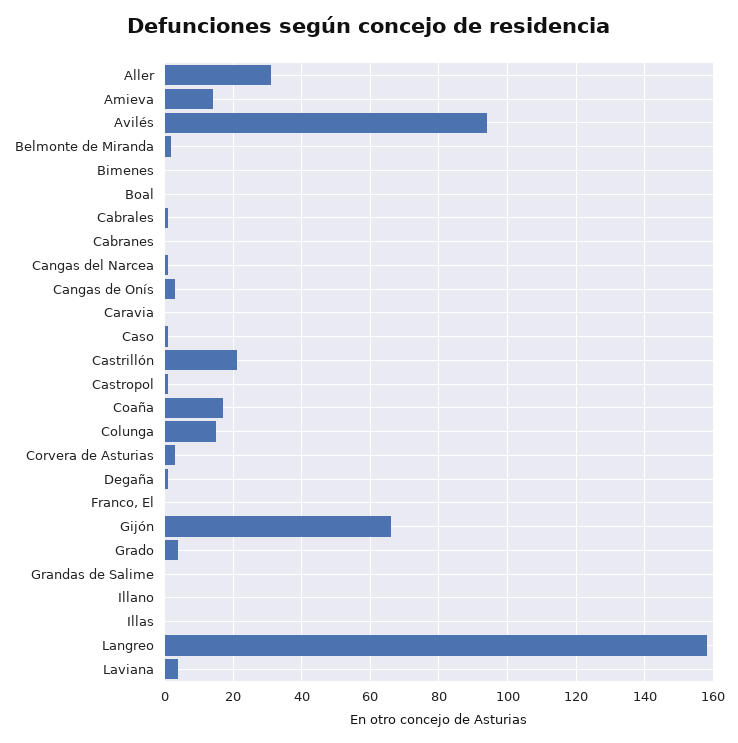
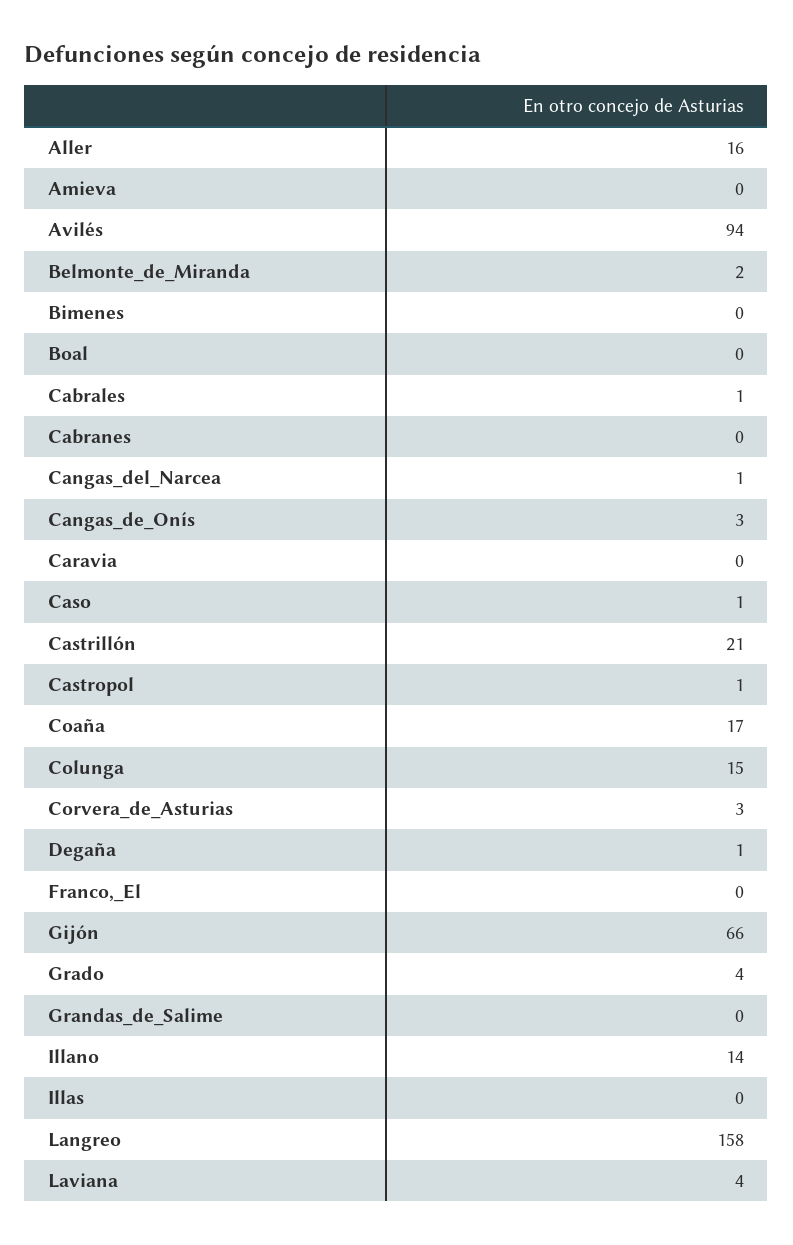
  {
-   "Aller": 30,
+   "Aller": 16,
-   "Amieva": 15,
+   "Amieva": 0,
    "Avilés": 94,
    "Belmonte de Miranda": 2,
    "Bimenes": 0,
    "Boal": 0,
    "Cabrales": 1,
    "Cabranes": 0,
    "Cangas del Narcea": 1,
    "Cangas de Onís": 3,
    "Caravia": 0,
    "Caso": 1,
    "Castrillón": 21,
    "Castropol": 1,
    "Coaña": 17,
    "Colunga": 15,
    "Corvera de Asturias": 3,
    "Degaña": 1,
    "Franco, El": 0,
    "Gijón": 66,
    "Grado": 4,
    "Grandas de Salime": 0,
-   "Illano": 0,
+   "Illano": 14,
    "Illas": 0,
    "Langreo": 158,
    "Laviana": 4
  }

